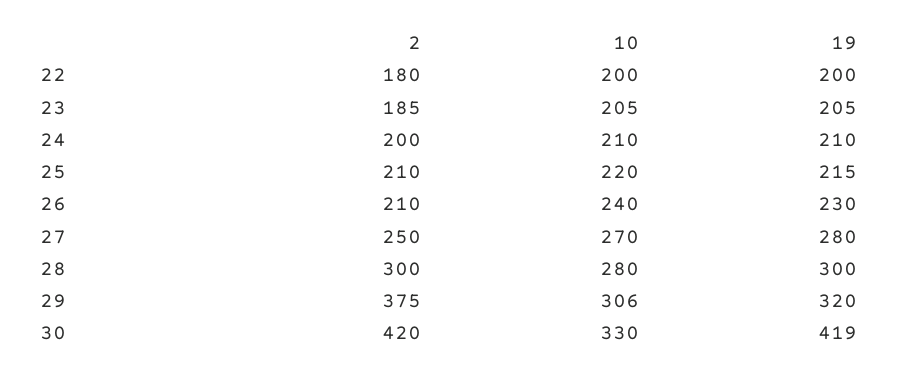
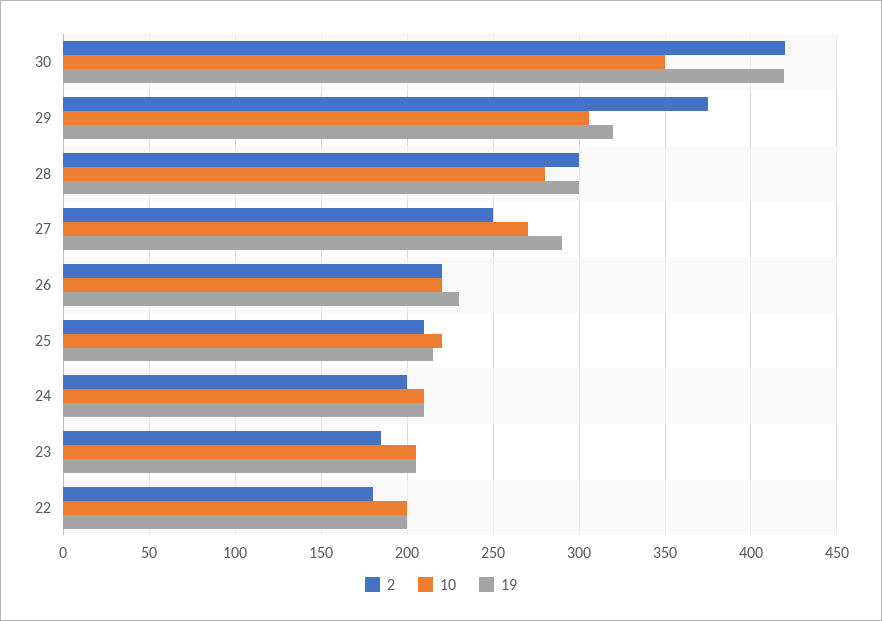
  {
    "2": {
      "22": 180,
      "23": 185,
      "24": 200,
      "25": 210,
-     "26": 210,
+     "26": 220,
      "27": 250,
      "28": 300,
      "29": 375,
      "30": 420
    },
    "10": {
      "22": 200,
      "23": 205,
      "24": 210,
      "25": 220,
-     "26": 240,
+     "26": 220,
      "27": 270,
      "28": 280,
      "29": 306,
-     "30": 330
+     "30": 350
    },
    "19": {
      "22": 200,
      "23": 205,
      "24": 210,
      "25": 215,
      "26": 230,
-     "27": 280,
+     "27": 290,
      "28": 300,
      "29": 320,
      "30": 419
    }
  }

